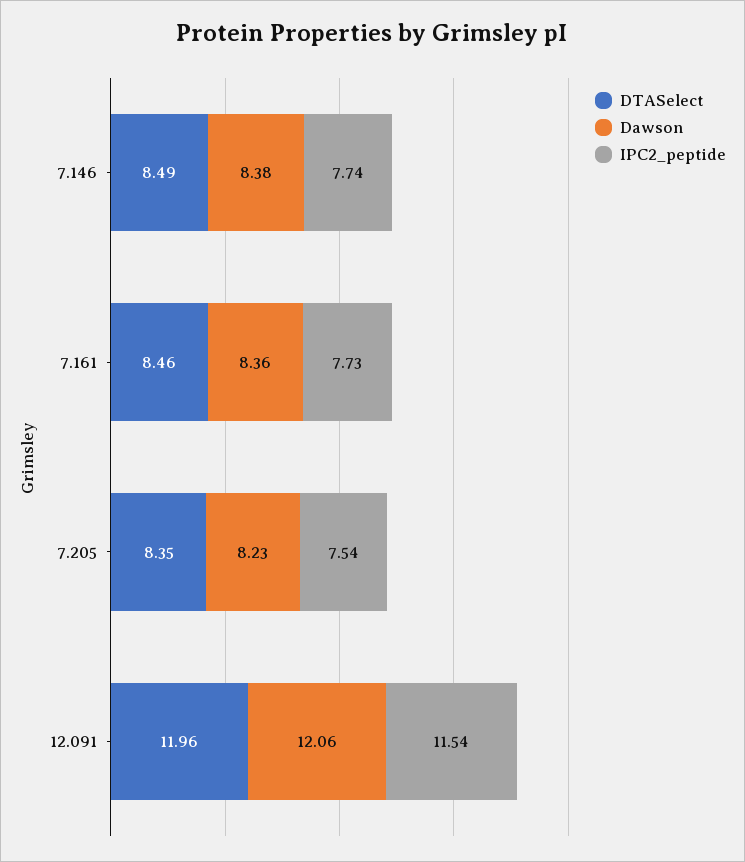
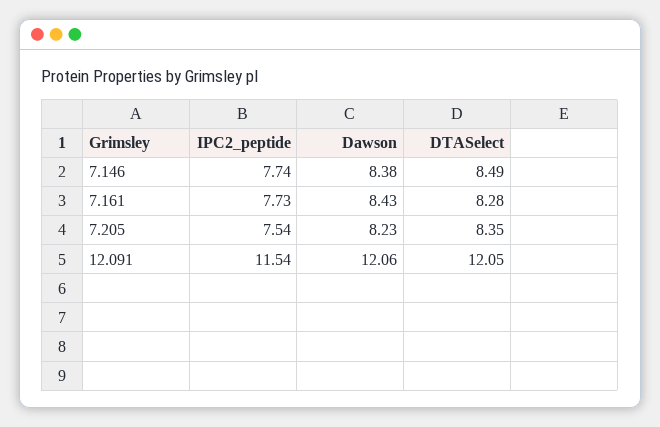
  {
    "DTASelect": {
      "7.146": 8.49,
-     "7.161": 8.46,
+     "7.161": 8.28,
      "7.205": 8.35,
-     "12.091": 11.96
+     "12.091": 12.05
    },
    "Dawson": {
      "7.146": 8.38,
-     "7.161": 8.36,
+     "7.161": 8.43,
      "7.205": 8.23,
      "12.091": 12.06
    },
    "IPC2_peptide": {
      "7.146": 7.74,
      "7.161": 7.73,
      "7.205": 7.54,
      "12.091": 11.54
    }
  }

